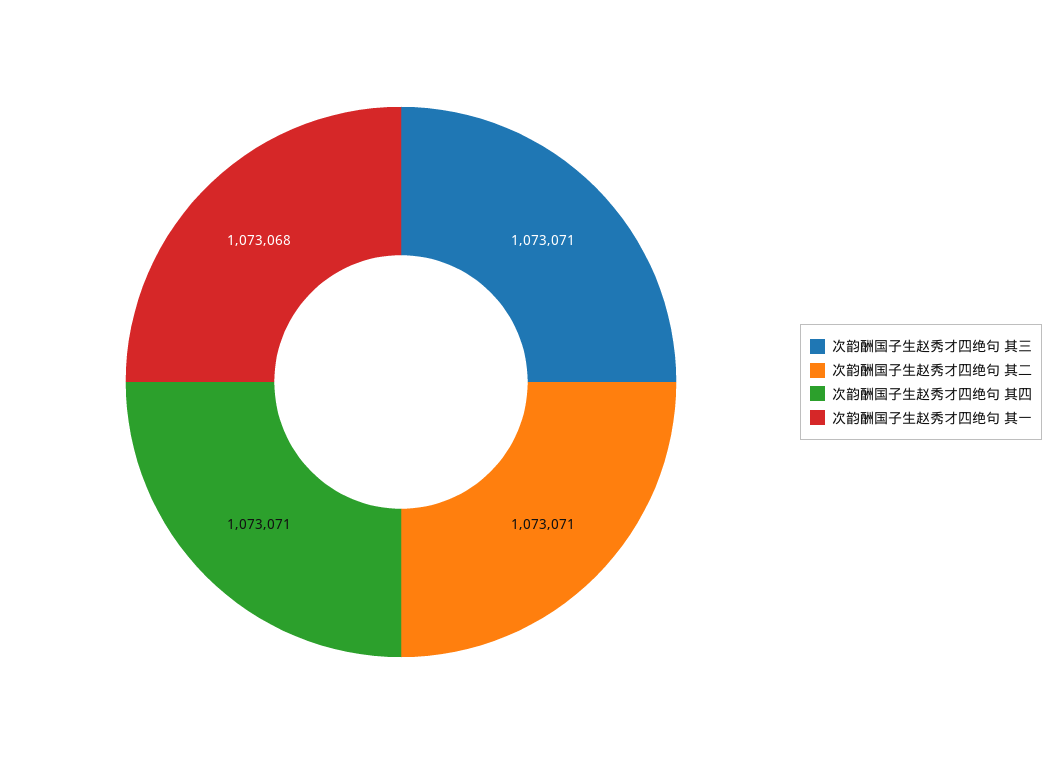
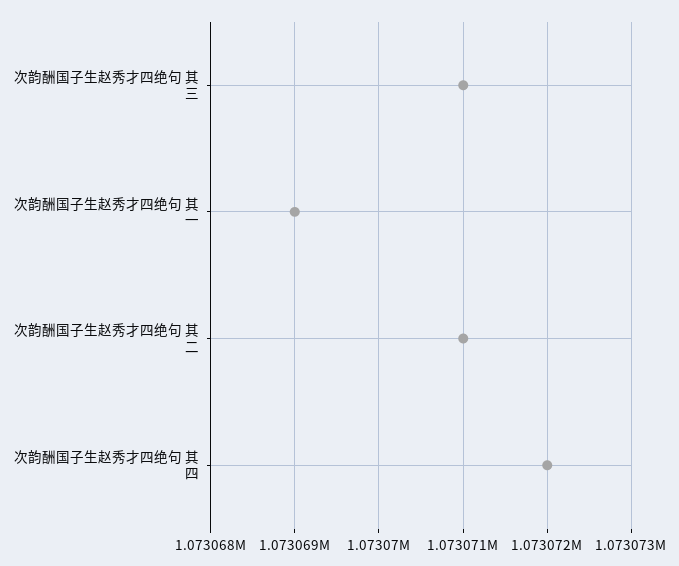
  {
    "次韵酬国子生赵秀才四绝句 其三": 1073071,
    "次韵酬国子生赵秀才四绝句 其二": 1073071,
-   "次韵酬国子生赵秀才四绝句 其四": 1073071,
+   "次韵酬国子生赵秀才四绝句 其四": 1073072,
-   "次韵酬国子生赵秀才四绝句 其一": 1073068
+   "次韵酬国子生赵秀才四绝句 其一": 1073069
  }

